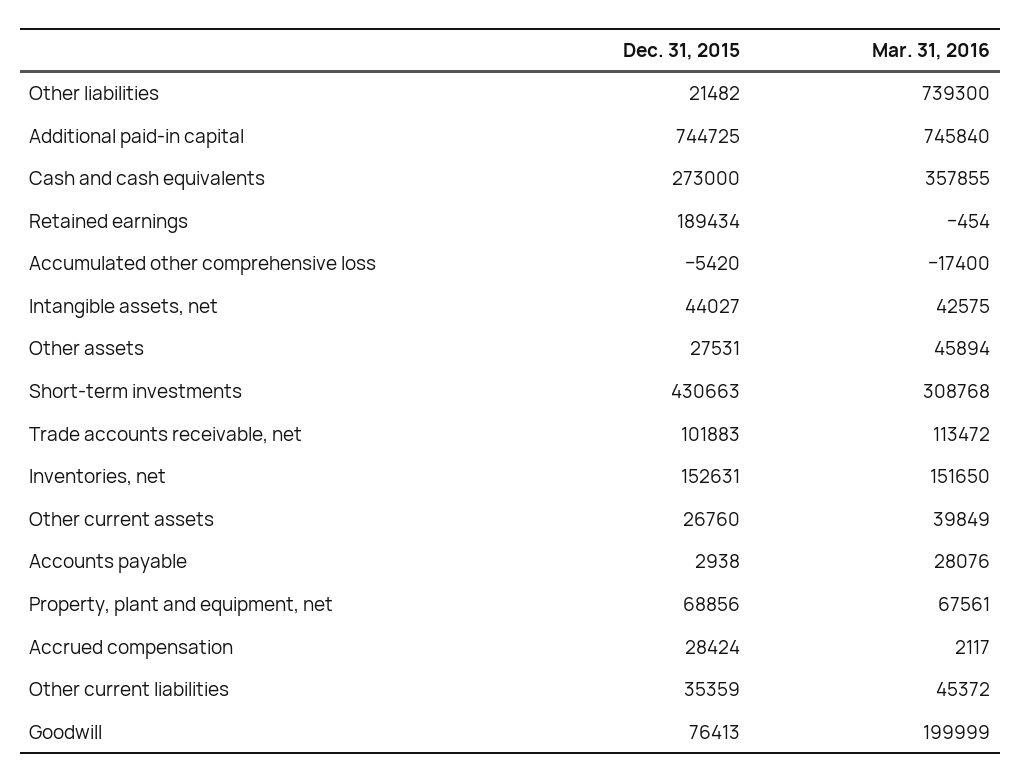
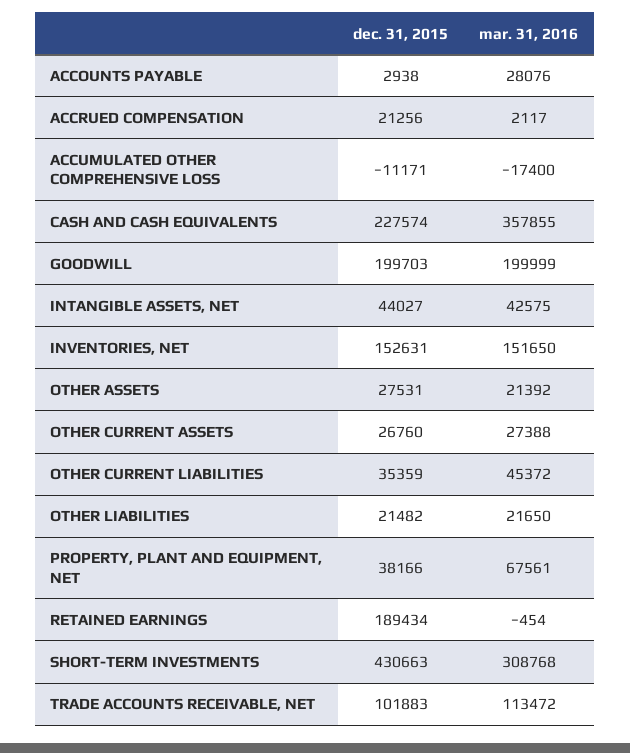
  {
    "Dec. 31, 2015": {
      "Other liabilities": 21482,
-     "Additional paid-in capital": 744725,
-     "Cash and cash equivalents": 273000,
+     "Cash and cash equivalents": 227574,
      "Retained earnings": 189434,
-     "Accumulated other comprehensive loss": -5420,
+     "Accumulated other comprehensive loss": -11171,
      "Intangible assets, net": 44027,
      "Other assets": 27531,
      "Short-term investments": 430663,
      "Trade accounts receivable, net": 101883,
      "Inventories, net": 152631,
      "Other current assets": 26760,
      "Accounts payable": 2938,
-     "Property, plant and equipment, net": 68856,
+     "Property, plant and equipment, net": 38166,
-     "Accrued compensation": 28424,
+     "Accrued compensation": 21256,
      "Other current liabilities": 35359,
-     "Goodwill": 76413
+     "Goodwill": 199703
    },
    "Mar. 31, 2016": {
-     "Other liabilities": 739300,
+     "Other liabilities": 21650,
-     "Additional paid-in capital": 745840,
      "Cash and cash equivalents": 357855,
      "Retained earnings": -454,
      "Accumulated other comprehensive loss": -17400,
      "Intangible assets, net": 42575,
-     "Other assets": 45894,
+     "Other assets": 21392,
      "Short-term investments": 308768,
      "Trade accounts receivable, net": 113472,
      "Inventories, net": 151650,
-     "Other current assets": 39849,
+     "Other current assets": 27388,
      "Accounts payable": 28076,
      "Property, plant and equipment, net": 67561,
      "Accrued compensation": 2117,
      "Other current liabilities": 45372,
      "Goodwill": 199999
    }
  }

